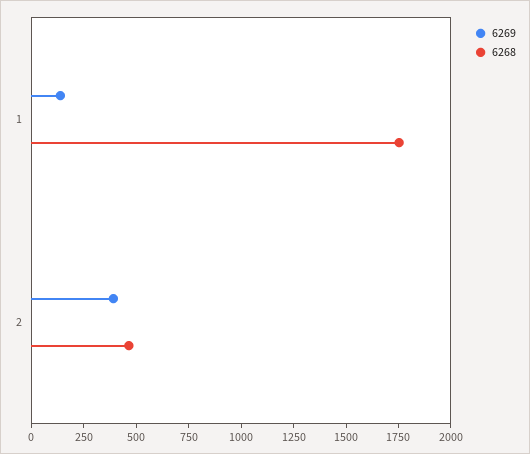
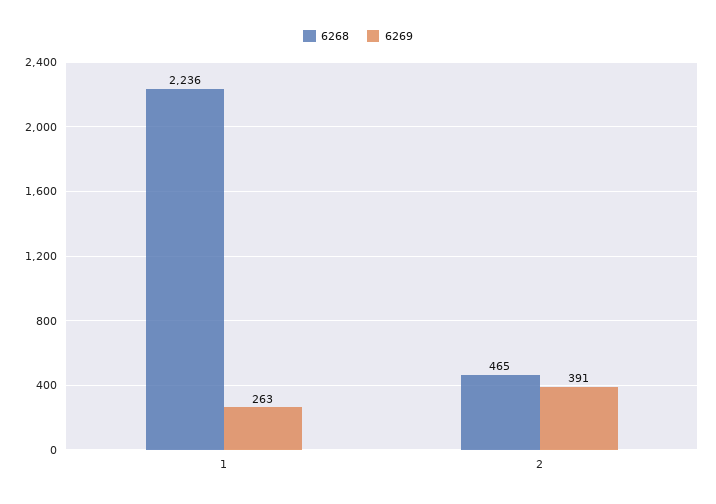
  {
    "6269": {
-     "1": 150,
+     "1": 263,
      "2": 391
    },
    "6268": {
-     "1": 1750,
+     "1": 2236,
      "2": 465
    }
  }

